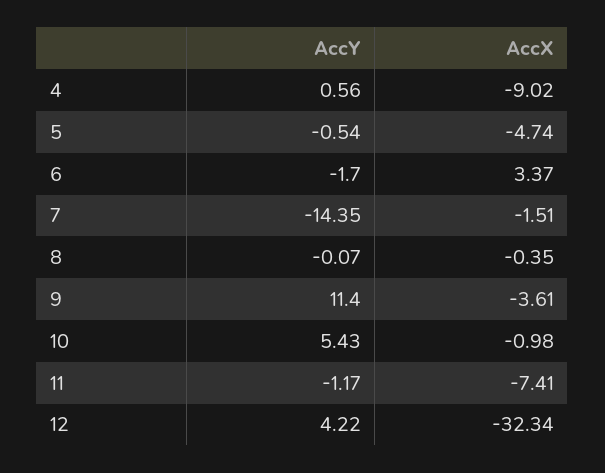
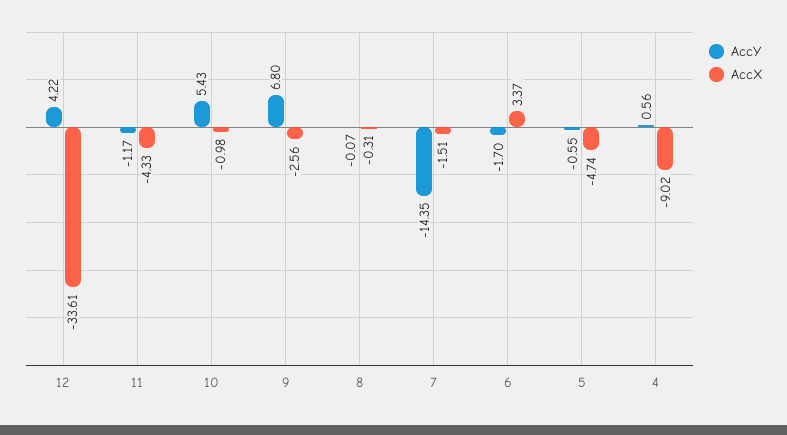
  {
    "AccY": {
      "4": 0.56,
-     "5": -0.54,
+     "5": -0.55,
      "6": -1.7,
      "7": -14.35,
      "8": -0.07,
-     "9": 11.4,
+     "9": 6.8,
      "10": 5.43,
      "11": -1.17,
      "12": 4.22
    },
    "AccX": {
      "4": -9.02,
      "5": -4.74,
      "6": 3.37,
      "7": -1.51,
-     "8": -0.35,
+     "8": -0.31,
-     "9": -3.61,
+     "9": -2.56,
      "10": -0.98,
-     "11": -7.41,
+     "11": -4.33,
-     "12": -32.34
+     "12": -33.61
    }
  }

